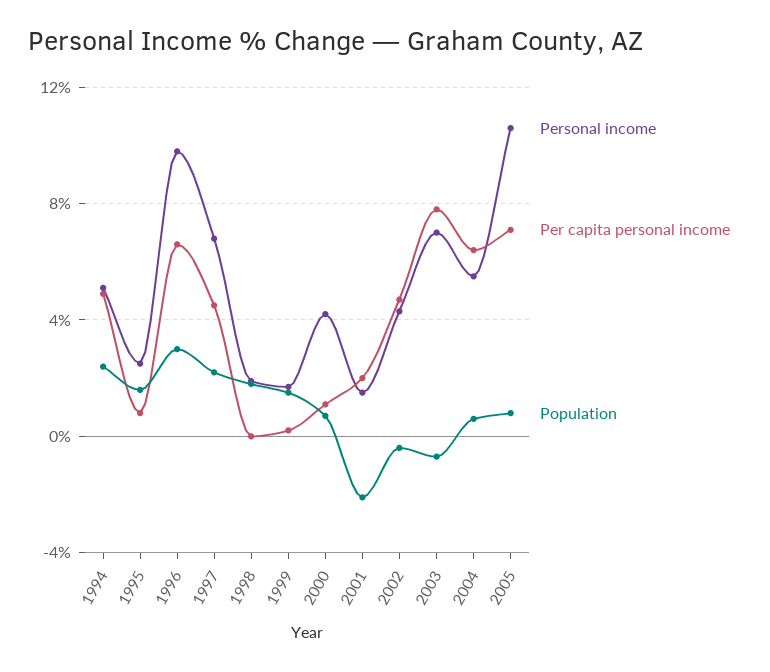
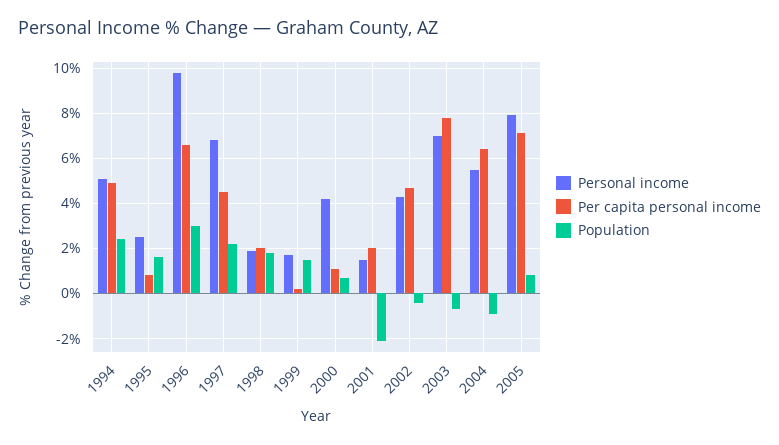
  {
    "Personal income": {
      "1994": 5,
      "1995": 2.5,
      "1996": 10,
      "1997": 7,
      "1998": 2,
      "1999": 1.5,
      "2000": 4,
      "2001": 1.5,
      "2002": 4.5,
      "2003": 7,
      "2004": 5.5,
-     "2005": 10.5
+     "2005": 8
    },
    "Per capita personal income": {
      "1994": 5,
      "1995": 1,
      "1996": 6.5,
      "1997": 4.5,
-     "1998": 0,
+     "1998": 2,
      "1999": 0,
      "2000": 1,
      "2001": 2,
      "2002": 4.5,
      "2003": 8,
      "2004": 6.5,
      "2005": 7
    },
    "Population": {
      "1994": 2.5,
      "1995": 1.5,
      "1996": 3,
      "1997": 2,
      "1998": 2,
      "1999": 1.5,
      "2000": 0.5,
      "2001": -2,
      "2002": -0.5,
      "2003": -0.5,
-     "2004": 0.5,
+     "2004": -1,
      "2005": 1
    }
  }

